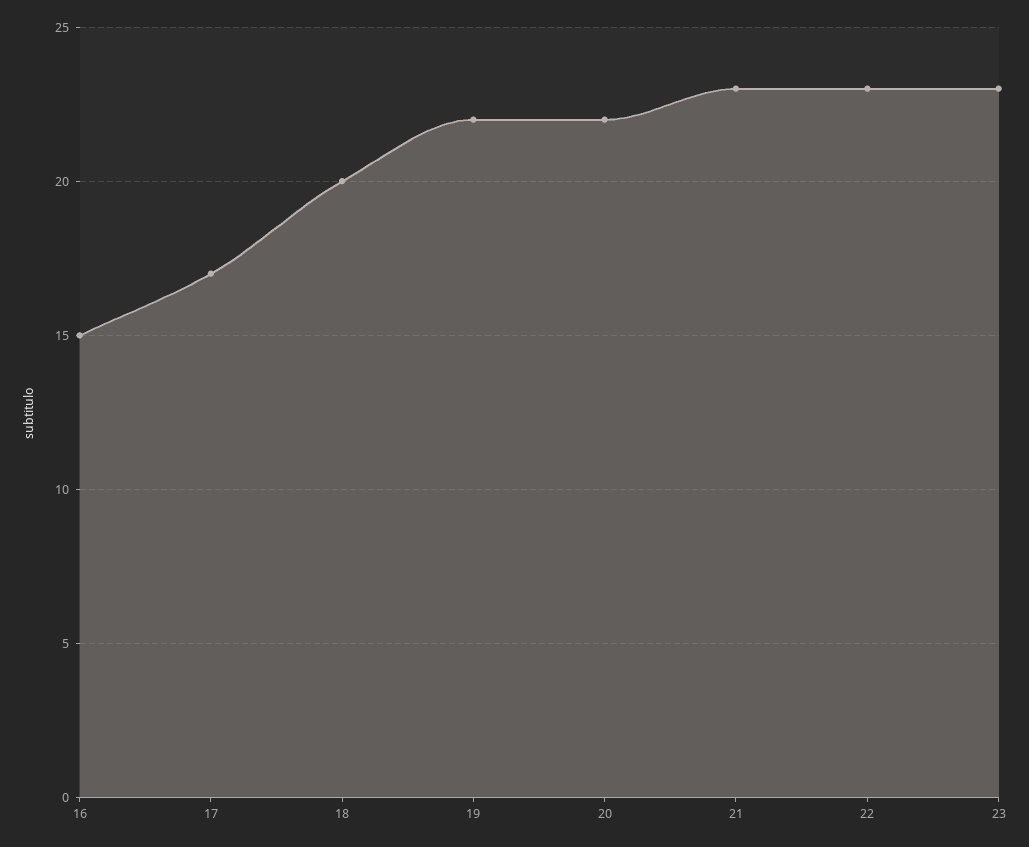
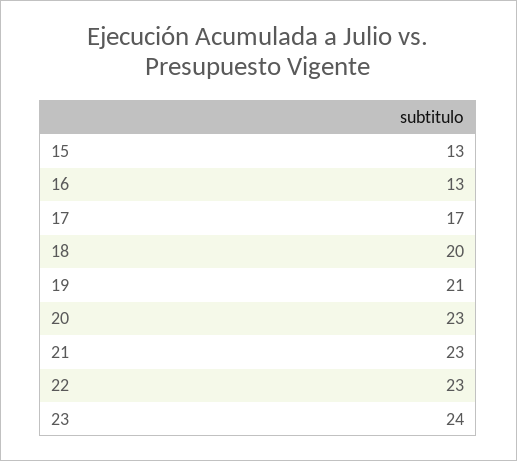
  {
-   "16": 15,
+   "16": 13,
    "17": 17,
    "18": 20,
-   "19": 22,
+   "19": 21,
-   "20": 22,
+   "20": 23,
    "21": 23,
    "22": 23,
-   "23": 23
+   "23": 24,
+   "15": 13
  }

